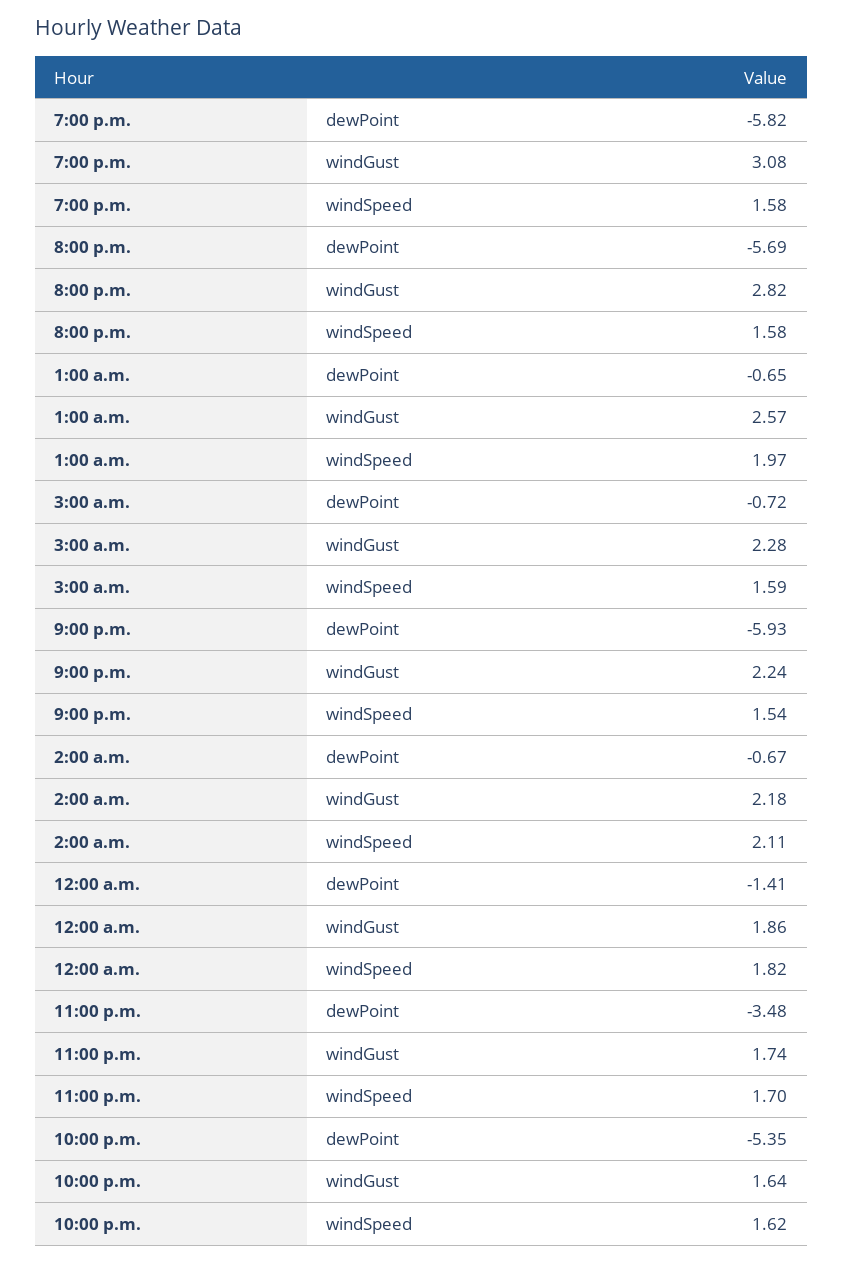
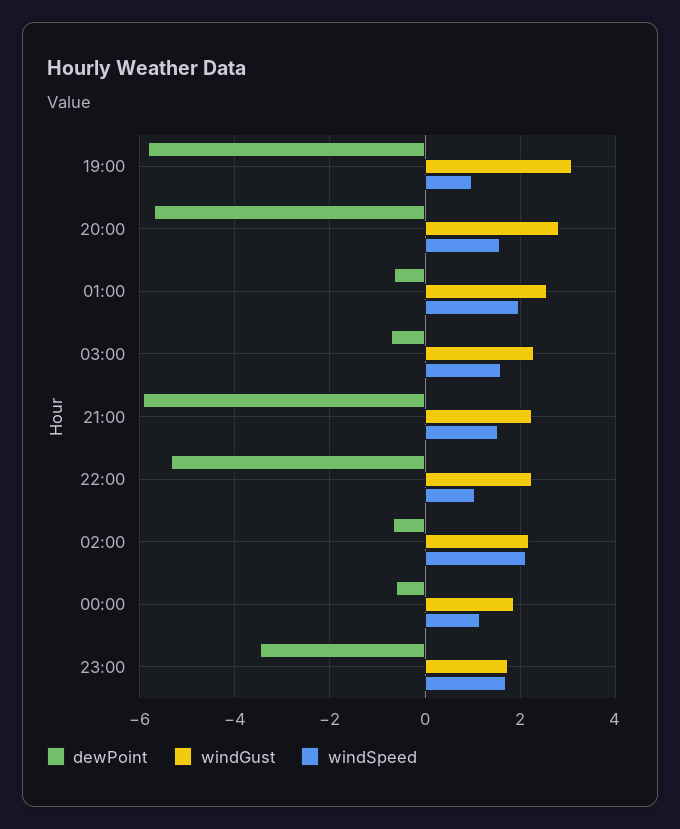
  {
    "dewPoint": {
      "7:00 p.m.": -5.82,
      "8:00 p.m.": -5.69,
      "1:00 a.m.": -0.65,
      "3:00 a.m.": -0.72,
      "9:00 p.m.": -5.93,
      "2:00 a.m.": -0.67,
-     "12:00 a.m.": -1.41,
+     "12:00 a.m.": -0.6,
      "11:00 p.m.": -3.48,
      "10:00 p.m.": -5.35
    },
    "windGust": {
      "7:00 p.m.": 3.08,
      "8:00 p.m.": 2.82,
      "1:00 a.m.": 2.57,
      "3:00 a.m.": 2.28,
      "9:00 p.m.": 2.24,
      "2:00 a.m.": 2.18,
      "12:00 a.m.": 1.86,
      "11:00 p.m.": 1.74,
-     "10:00 p.m.": 1.64
+     "10:00 p.m.": 2.2
    },
    "windSpeed": {
-     "7:00 p.m.": 1.58,
+     "7:00 p.m.": 1,
      "8:00 p.m.": 1.58,
      "1:00 a.m.": 1.97,
      "3:00 a.m.": 1.59,
      "9:00 p.m.": 1.54,
      "2:00 a.m.": 2.11,
-     "12:00 a.m.": 1.82,
+     "12:00 a.m.": 1.2,
      "11:00 p.m.": 1.7,
-     "10:00 p.m.": 1.62
+     "10:00 p.m.": 1
    }
  }

